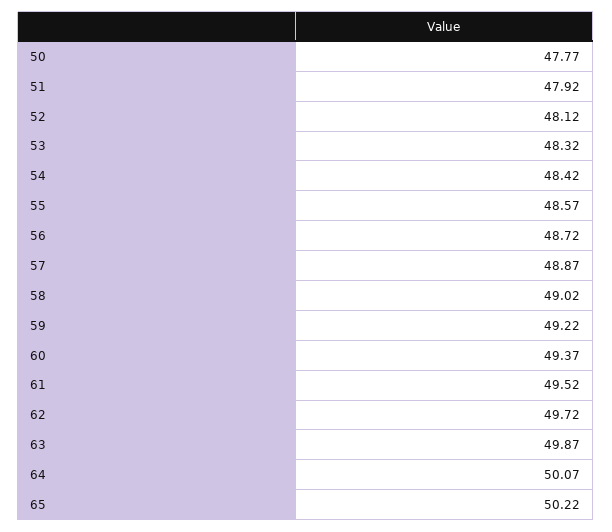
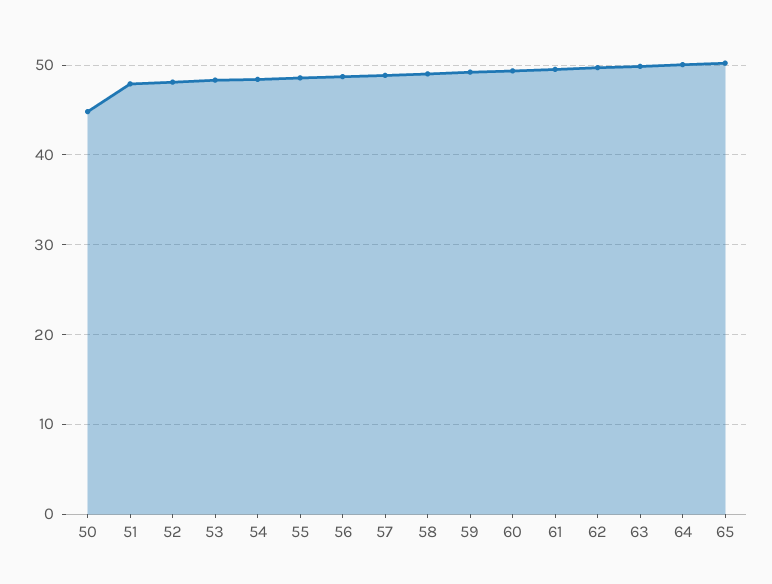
  {
-   "50": 47.77,
+   "50": 45,
    "51": 47.92,
    "52": 48.12,
    "53": 48.32,
    "54": 48.42,
    "55": 48.57,
    "56": 48.72,
    "57": 48.87,
    "58": 49.02,
    "59": 49.22,
    "60": 49.37,
    "61": 49.52,
    "62": 49.72,
    "63": 49.87,
    "64": 50.07,
    "65": 50.22
  }

